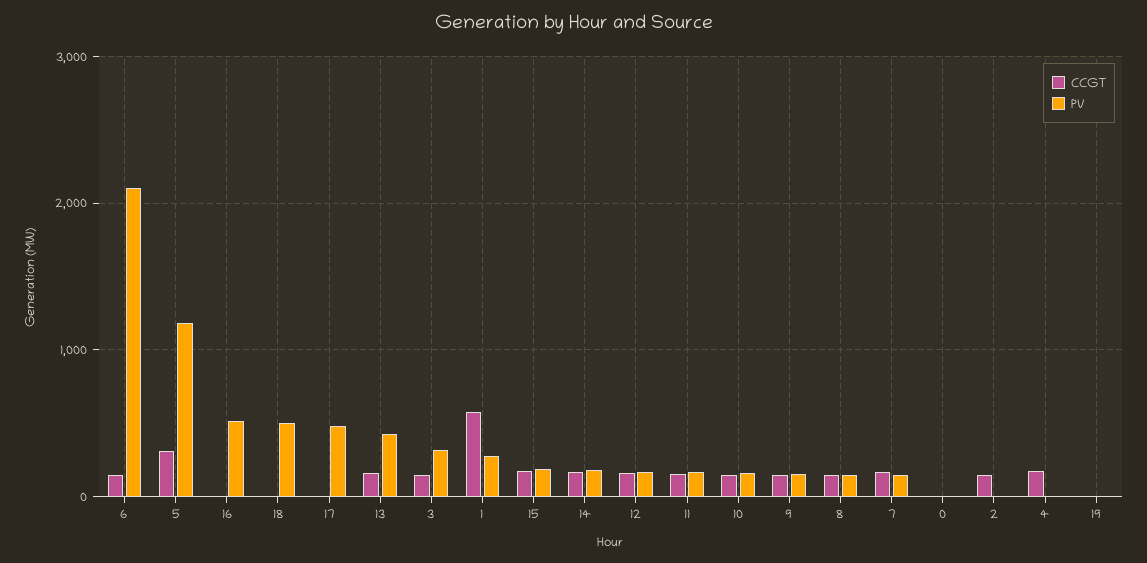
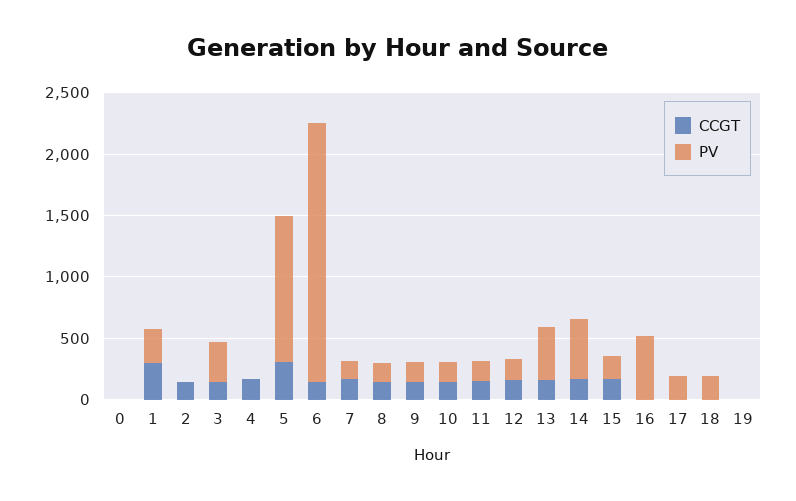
  {
    "CCGT": {
      "6": 200,
      "5": 300,
      "16": 0,
      "18": 0,
      "17": 0,
      "13": 200,
      "3": 200,
-     "1": 600,
+     "1": 300,
      "15": 200,
      "14": 200,
      "12": 200,
      "11": 200,
      "10": 200,
      "9": 200,
      "8": 200,
      "7": 200,
      "0": 0,
      "2": 200,
      "4": 200,
      "19": 0
    },
    "PV": {
      "6": 2100,
      "5": 1200,
      "16": 500,
-     "18": 500,
+     "18": 200,
-     "17": 500,
+     "17": 200,
      "13": 400,
      "3": 300,
      "1": 300,
      "15": 200,
-     "14": 200,
+     "14": 500,
      "12": 200,
      "11": 200,
      "10": 200,
      "9": 200,
      "8": 200,
      "7": 100,
      "0": 0,
      "2": 0,
      "4": 0,
      "19": 0
    }
  }

